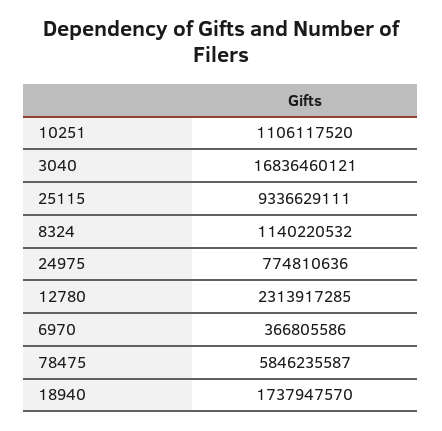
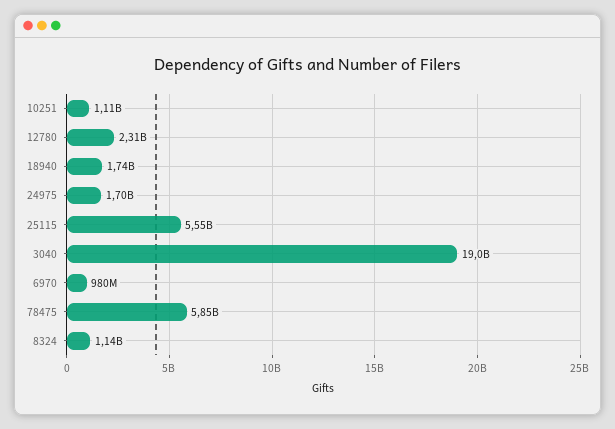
  {
    "10251": 1106117520,
-   "3040": 16836460121,
+   "3040": 19000000000,
-   "25115": 9336629111,
+   "25115": 5550000000,
    "8324": 1140220532,
-   "24975": 774810636,
+   "24975": 1700000000,
    "12780": 2313917285,
-   "6970": 366805586,
+   "6970": 980000000,
    "78475": 5846235587,
    "18940": 1737947570
  }

